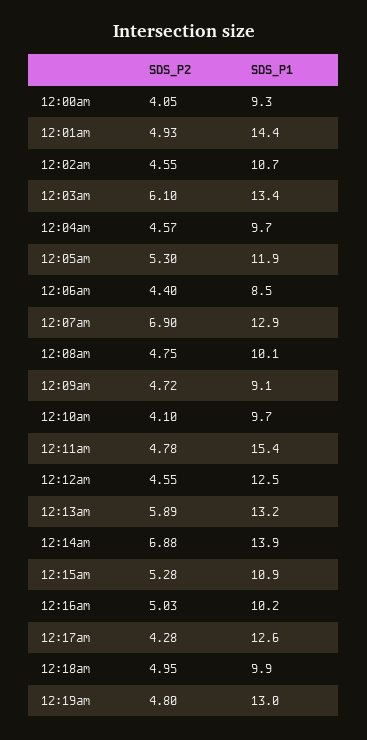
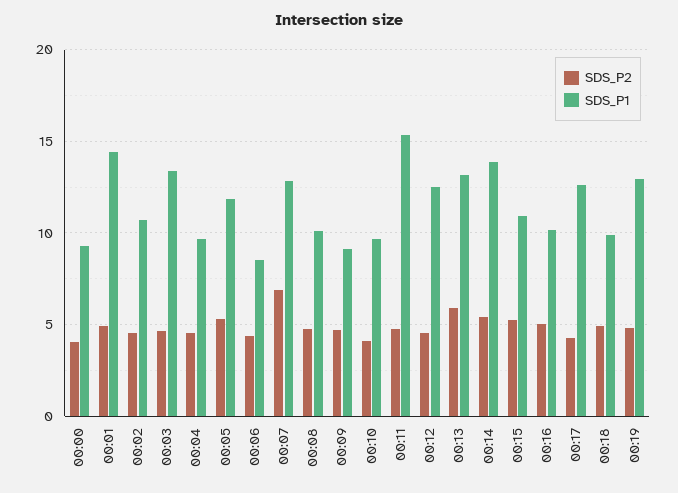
  {
    "SDS_P2": {
      "12:00am": 4.05,
      "12:01am": 4.93,
      "12:02am": 4.55,
-     "12:03am": 6.1,
+     "12:03am": 4.5,
      "12:04am": 4.57,
      "12:05am": 5.3,
      "12:06am": 4.4,
      "12:07am": 6.9,
      "12:08am": 4.75,
      "12:09am": 4.72,
      "12:10am": 4.1,
      "12:11am": 4.78,
      "12:12am": 4.55,
      "12:13am": 5.89,
-     "12:14am": 6.88,
+     "12:14am": 5.5,
      "12:15am": 5.28,
      "12:16am": 5.03,
      "12:17am": 4.28,
      "12:18am": 4.95,
      "12:19am": 4.8
    },
    "SDS_P1": {
      "12:00am": 9.3,
      "12:01am": 14.4,
      "12:02am": 10.7,
      "12:03am": 13.4,
      "12:04am": 9.7,
      "12:05am": 11.9,
      "12:06am": 8.5,
      "12:07am": 12.9,
      "12:08am": 10.1,
      "12:09am": 9.1,
      "12:10am": 9.7,
      "12:11am": 15.4,
      "12:12am": 12.5,
      "12:13am": 13.2,
      "12:14am": 13.9,
      "12:15am": 10.9,
      "12:16am": 10.2,
      "12:17am": 12.6,
      "12:18am": 9.9,
      "12:19am": 13
    }
  }

